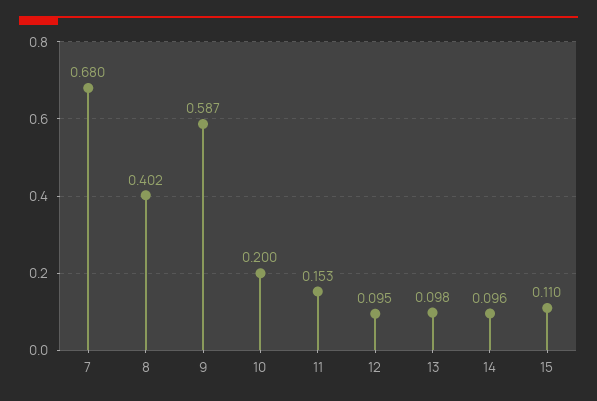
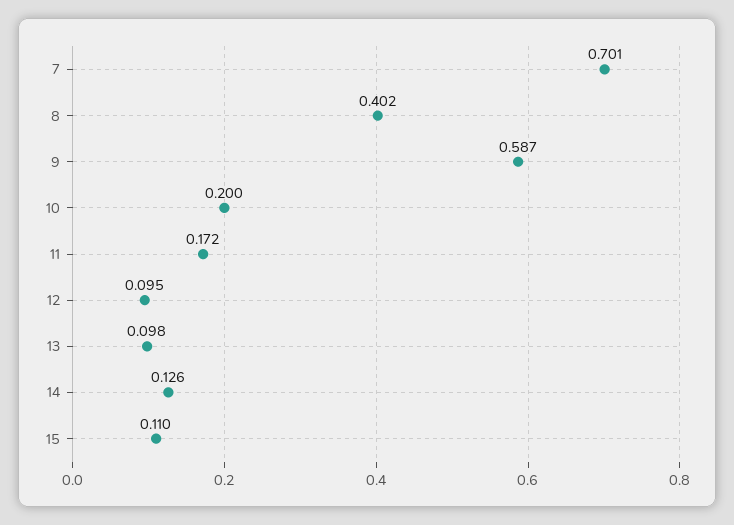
  {
-   "7": 0.68,
+   "7": 0.701,
    "8": 0.402,
    "9": 0.587,
    "10": 0.2,
-   "11": 0.153,
+   "11": 0.172,
    "12": 0.095,
    "13": 0.098,
-   "14": 0.096,
+   "14": 0.126,
    "15": 0.11
  }

